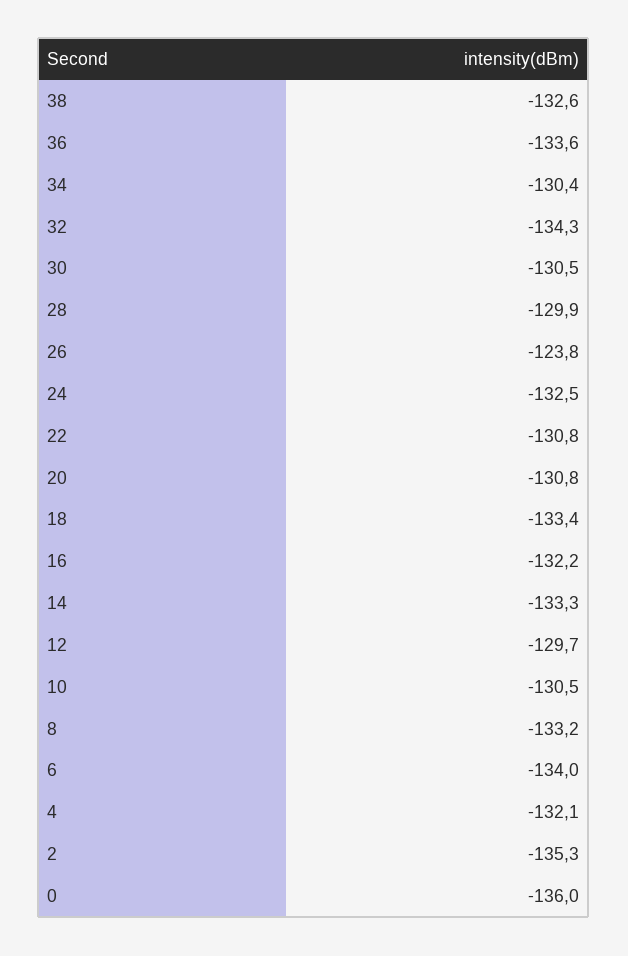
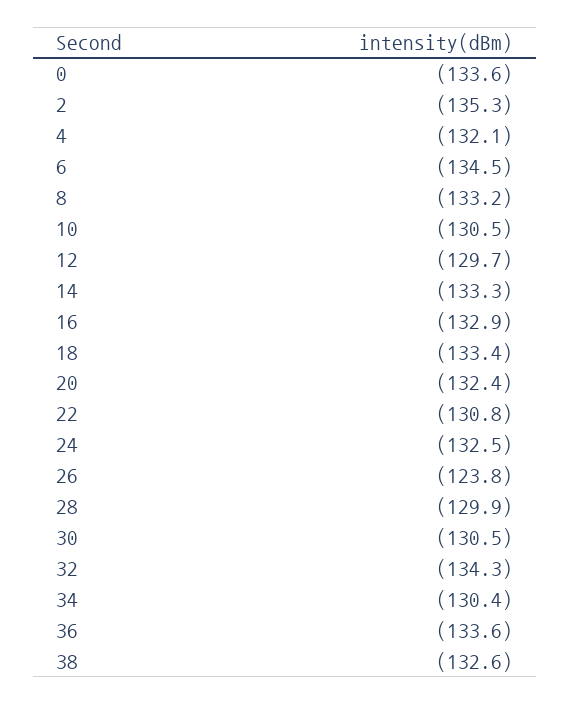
  {
    "38": -132.6,
    "36": -133.6,
    "34": -130.4,
    "32": -134.3,
    "30": -130.5,
    "28": -129.9,
    "26": -123.8,
    "24": -132.5,
    "22": -130.8,
-   "20": -130.8,
+   "20": -132.4,
    "18": -133.4,
-   "16": -132.2,
+   "16": -132.9,
    "14": -133.3,
    "12": -129.7,
    "10": -130.5,
    "8": -133.2,
-   "6": -134,
+   "6": -134.5,
    "4": -132.1,
    "2": -135.3,
-   "0": -136
+   "0": -133.6
  }

